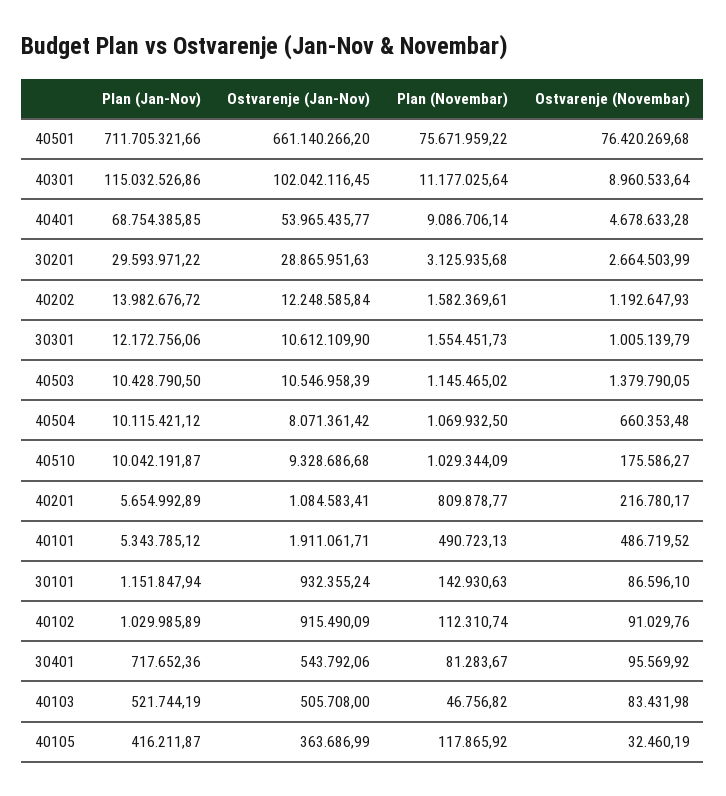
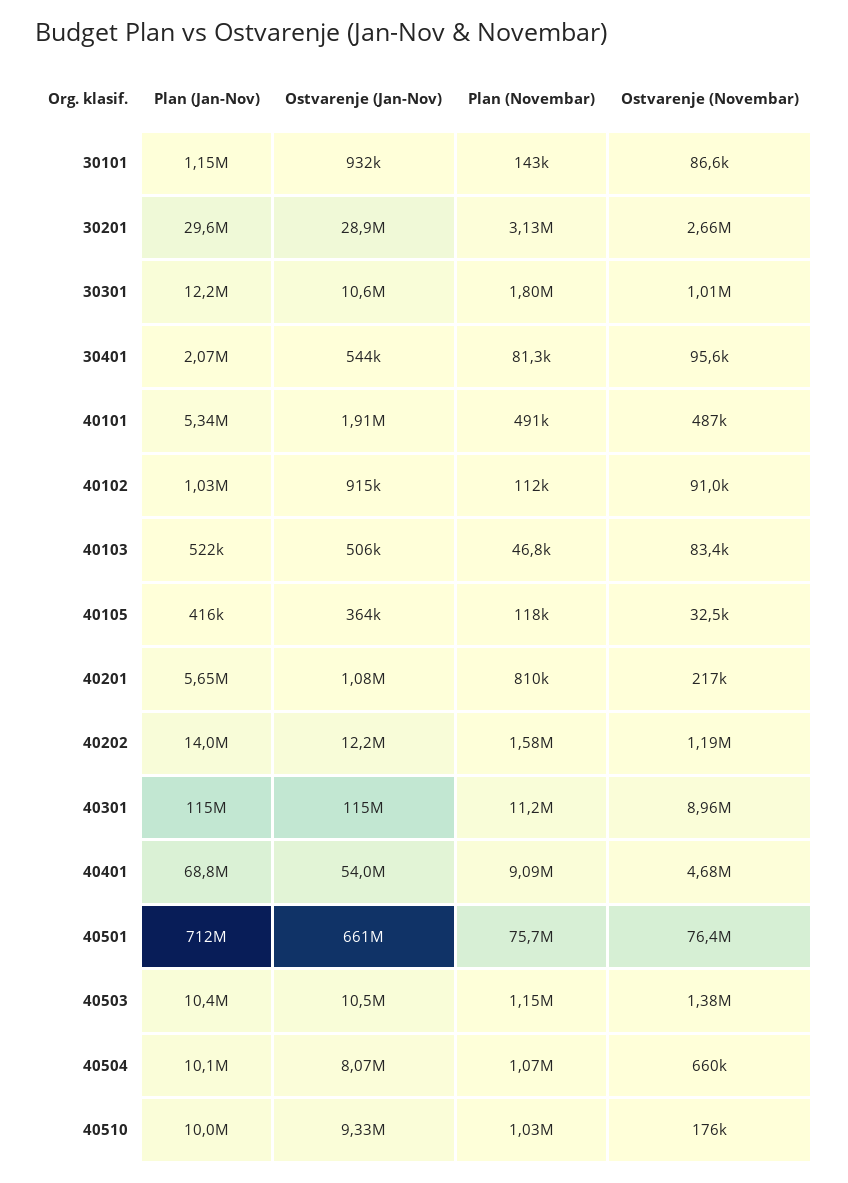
  {
    "Plan (Jan-Nov)": {
      "40501": 711705321.66,
      "40301": 115032526.86,
      "40401": 68754385.85,
      "30201": 29593971.22,
      "40202": 13982676.72,
      "30301": 12172756.06,
      "40503": 10428790.5,
      "40504": 10115421.12,
      "40510": 10042191.87,
      "40201": 5654992.89,
      "40101": 5343785.12,
      "30101": 1151847.94,
      "40102": 1029985.89,
-     "30401": 717652.36,
+     "30401": 2070000,
      "40103": 521744.19,
      "40105": 416211.87
    },
    "Ostvarenje (Jan-Nov)": {
      "40501": 661140266.2,
-     "40301": 102042116.45,
+     "40301": 115000000,
      "40401": 53965435.77,
      "30201": 28865951.63,
      "40202": 12248585.84,
      "30301": 10612109.9,
      "40503": 10546958.39,
      "40504": 8071361.42,
      "40510": 9328686.68,
      "40201": 1084583.41,
      "40101": 1911061.71,
      "30101": 932355.24,
      "40102": 915490.09,
      "30401": 543792.06,
      "40103": 505708,
      "40105": 363686.99
    },
    "Plan (Novembar)": {
      "40501": 75671959.22,
      "40301": 11177025.64,
      "40401": 9086706.14,
      "30201": 3125935.68,
      "40202": 1582369.61,
-     "30301": 1554451.73,
+     "30301": 1800000,
      "40503": 1145465.02,
      "40504": 1069932.5,
      "40510": 1029344.09,
      "40201": 809878.77,
      "40101": 490723.13,
      "30101": 142930.63,
      "40102": 112310.74,
      "30401": 81283.67,
      "40103": 46756.82,
      "40105": 117865.92
    },
    "Ostvarenje (Novembar)": {
      "40501": 76420269.68,
      "40301": 8960533.64,
      "40401": 4678633.28,
      "30201": 2664503.99,
      "40202": 1192647.93,
      "30301": 1005139.79,
      "40503": 1379790.05,
      "40504": 660353.48,
      "40510": 175586.27,
      "40201": 216780.17,
      "40101": 486719.52,
      "30101": 86596.1,
      "40102": 91029.76,
      "30401": 95569.92,
      "40103": 83431.98,
      "40105": 32460.19
    }
  }

